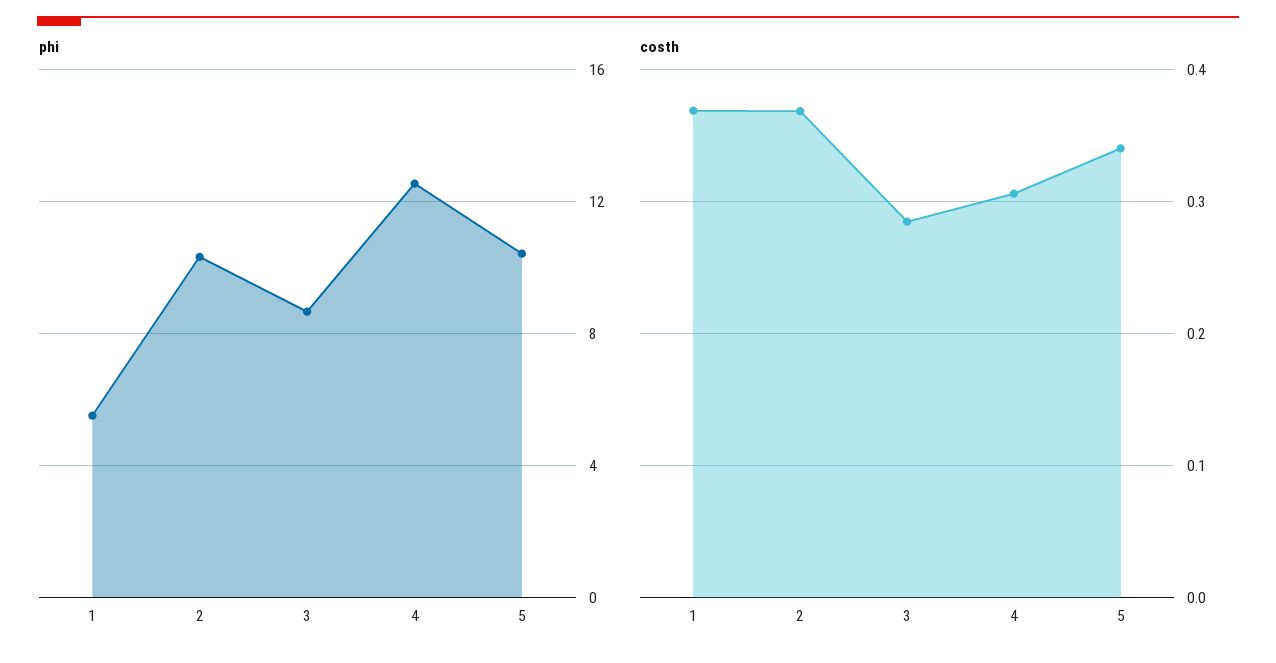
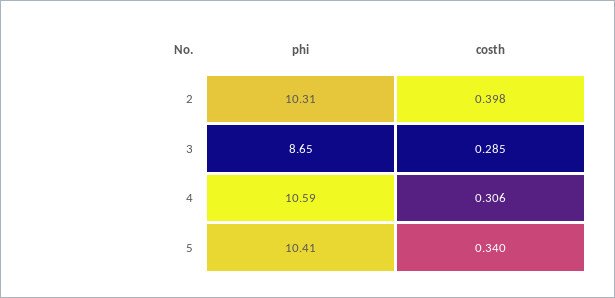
  {
    "phi": {
-     "1": 5.5,
      "2": 10.31,
      "3": 8.65,
-     "4": 12.5,
+     "4": 10.59,
      "5": 10.41
    },
    "costh": {
-     "1": 0.37,
-     "2": 0.37,
+     "2": 0.398,
      "3": 0.285,
      "4": 0.306,
      "5": 0.34
    }
  }

